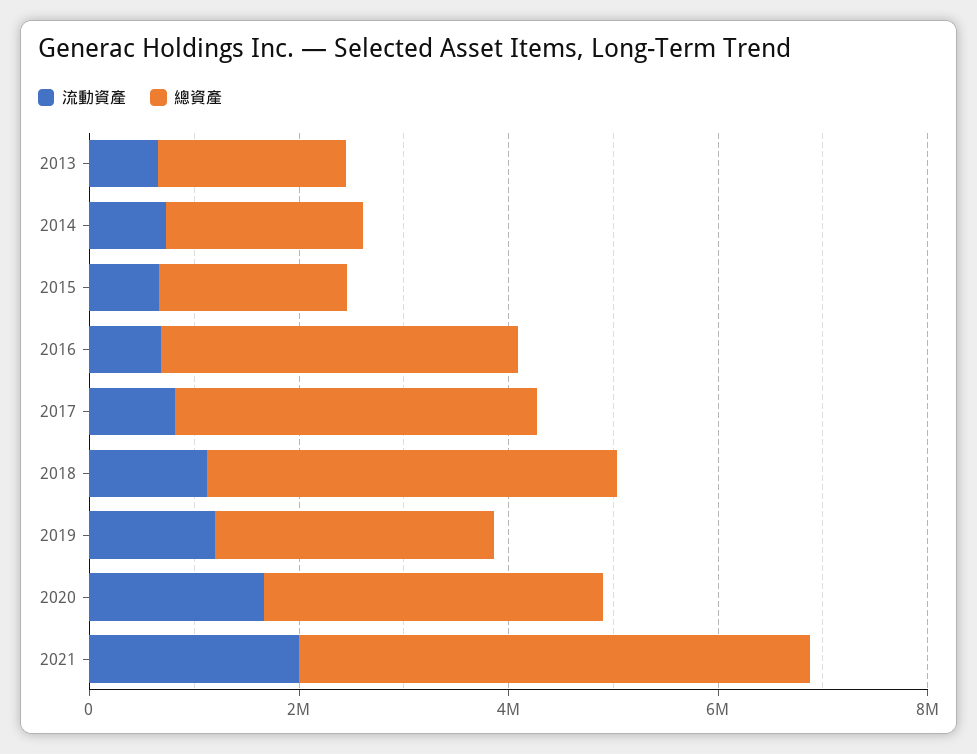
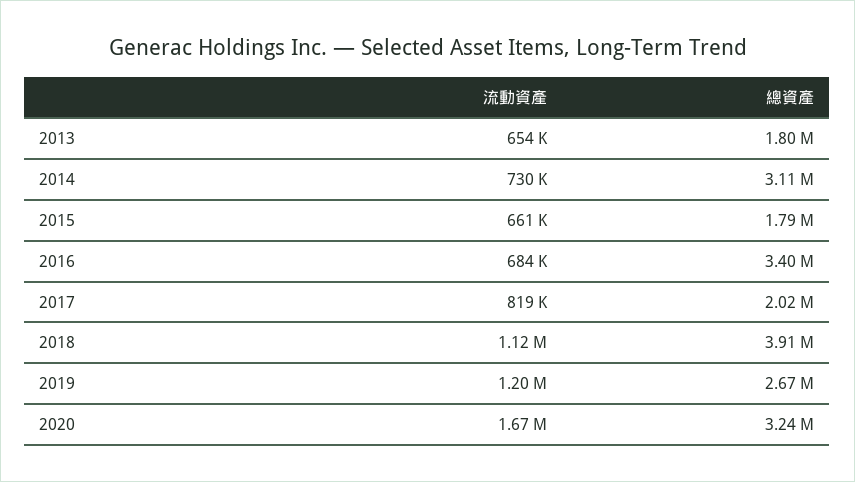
  {
    "流動資產": {
      "2013": 654000,
      "2014": 730000,
      "2015": 661000,
      "2016": 684000,
      "2017": 819000,
      "2018": 1120000,
      "2019": 1200000,
-     "2020": 1670000,
+     "2020": 1670000
-     "2021": 2000000
    },
    "總資產": {
      "2013": 1800000,
-     "2014": 2000000,
+     "2014": 3110000,
      "2015": 1790000,
      "2016": 3400000,
-     "2017": 3500000,
+     "2017": 2020000,
      "2018": 3910000,
      "2019": 2670000,
-     "2020": 3240000,
+     "2020": 3240000
-     "2021": 5000000
    }
  }

